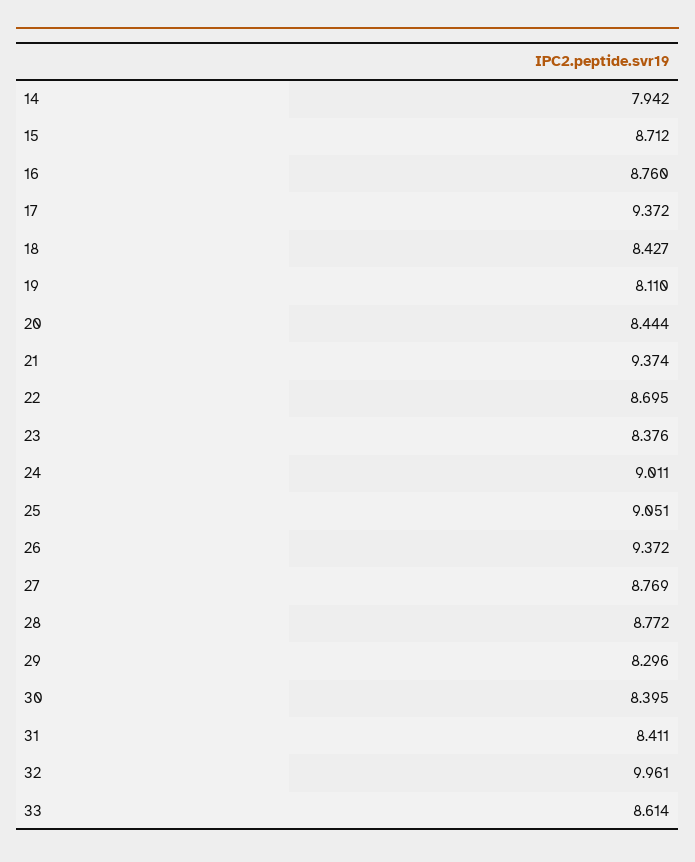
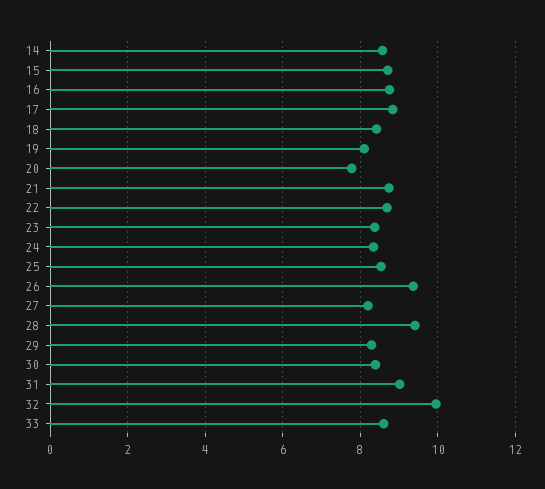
  {
-   "14": 7.942,
+   "14": 8.6,
    "15": 8.712,
    "16": 8.76,
-   "17": 9.372,
+   "17": 8.8,
    "18": 8.427,
    "19": 8.11,
-   "20": 8.444,
+   "20": 7.8,
-   "21": 9.374,
+   "21": 8.8,
    "22": 8.695,
    "23": 8.376,
-   "24": 9.011,
+   "24": 8.4,
-   "25": 9.051,
+   "25": 8.6,
    "26": 9.372,
-   "27": 8.769,
+   "27": 8.2,
-   "28": 8.772,
+   "28": 9.4,
    "29": 8.296,
    "30": 8.395,
-   "31": 8.411,
+   "31": 9,
    "32": 9.961,
    "33": 8.614
  }

